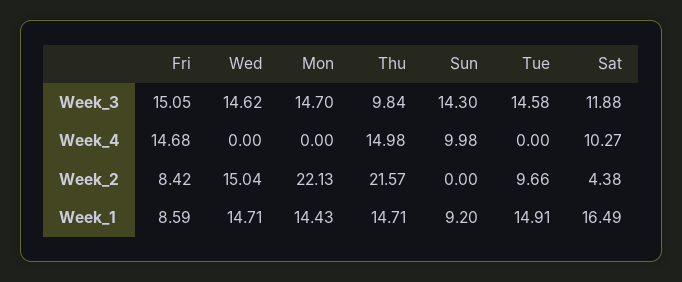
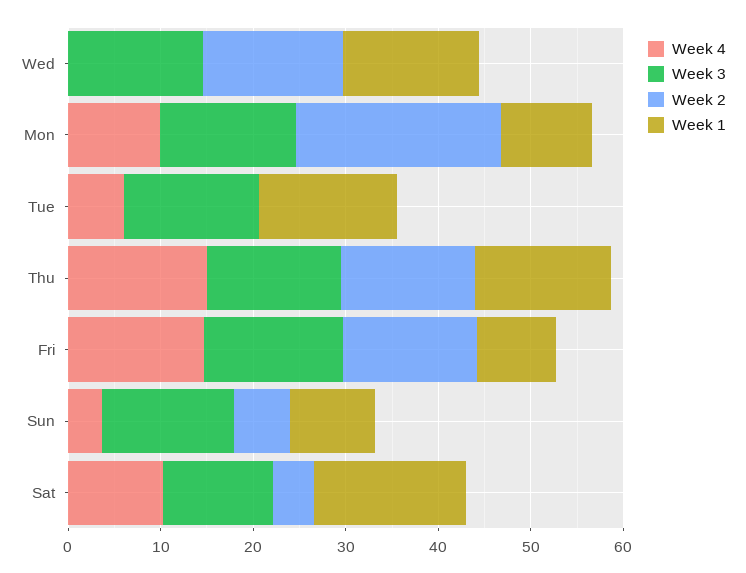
  {
    "Week_3": {
      "Fri": 15.05,
      "Wed": 14.62,
      "Mon": 14.7,
-     "Thu": 9.84,
+     "Thu": 14,
      "Sun": 14.3,
      "Tue": 14.58,
      "Sat": 11.88
    },
    "Week_4": {
      "Fri": 14.68,
      "Wed": 0,
-     "Mon": 0,
+     "Mon": 10,
      "Thu": 14.98,
-     "Sun": 9.98,
+     "Sun": 4,
-     "Tue": 0,
+     "Tue": 6,
      "Sat": 10.27
    },
    "Week_2": {
-     "Fri": 8.42,
+     "Fri": 14,
      "Wed": 15.04,
      "Mon": 22.13,
-     "Thu": 21.57,
+     "Thu": 14,
-     "Sun": 0,
+     "Sun": 6,
-     "Tue": 9.66,
+     "Tue": 0,
      "Sat": 4.38
    },
    "Week_1": {
      "Fri": 8.59,
      "Wed": 14.71,
-     "Mon": 14.43,
+     "Mon": 10,
      "Thu": 14.71,
      "Sun": 9.2,
      "Tue": 14.91,
      "Sat": 16.49
    }
  }

